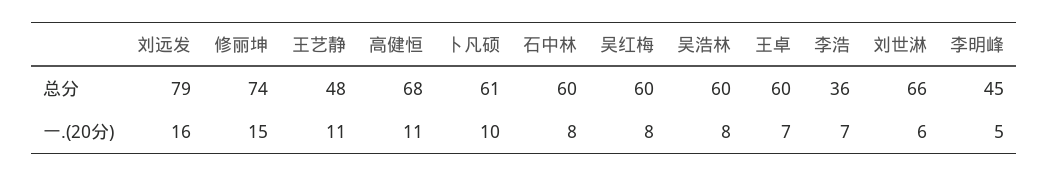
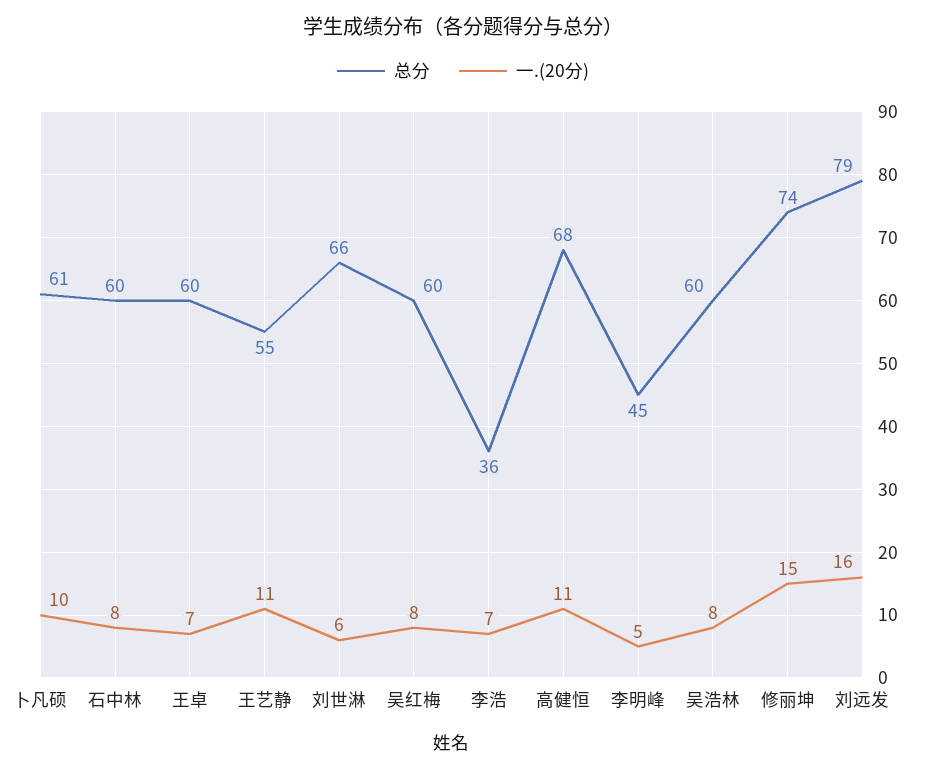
  {
    "总分": {
      "刘远发": 79,
      "修丽坤": 74,
-     "王艺静": 48,
+     "王艺静": 55,
      "高健恒": 68,
      "卜凡硕": 61,
      "石中林": 60,
      "吴红梅": 60,
      "吴浩林": 60,
      "王卓": 60,
      "李浩": 36,
      "刘世淋": 66,
      "李明峰": 45
    },
    "一.(20分)": {
      "刘远发": 16,
      "修丽坤": 15,
      "王艺静": 11,
      "高健恒": 11,
      "卜凡硕": 10,
      "石中林": 8,
      "吴红梅": 8,
      "吴浩林": 8,
      "王卓": 7,
      "李浩": 7,
      "刘世淋": 6,
      "李明峰": 5
    }
  }

